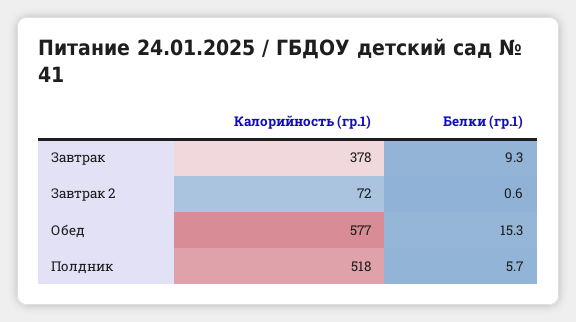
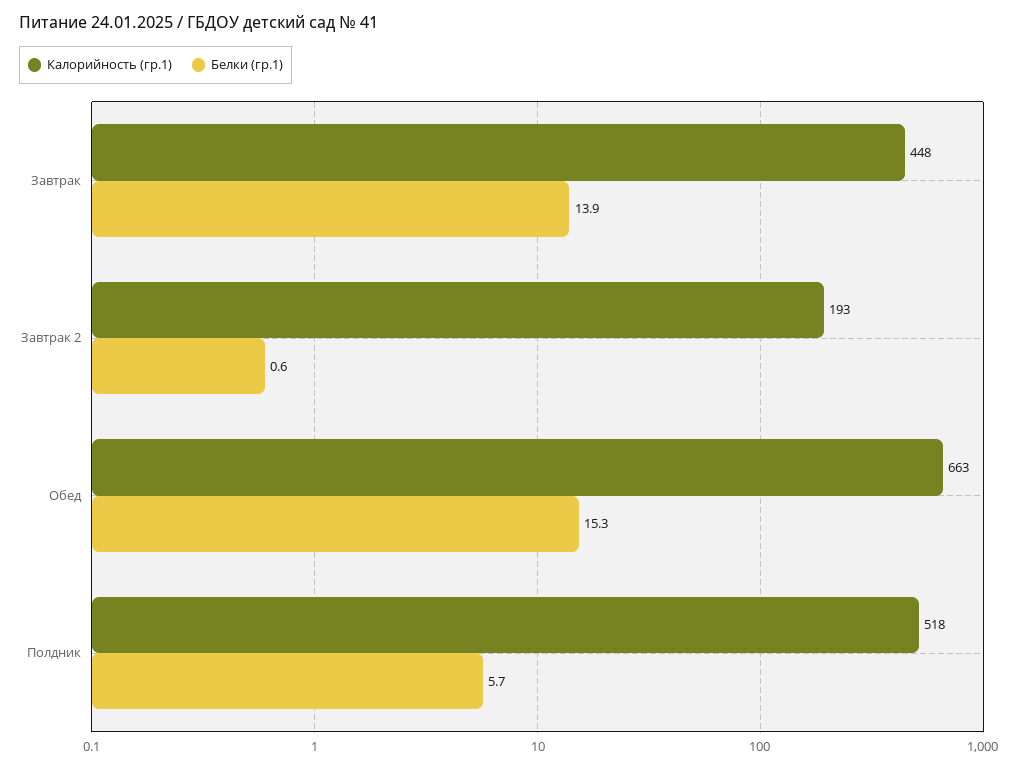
  {
    "Калорийность (гр.1)": {
-     "Завтрак": 378,
+     "Завтрак": 448,
-     "Завтрак 2": 72,
+     "Завтрак 2": 193,
-     "Обед": 577,
+     "Обед": 663,
      "Полдник": 518
    },
    "Белки (гр.1)": {
-     "Завтрак": 9.3,
+     "Завтрак": 13.9,
      "Завтрак 2": 0.6,
      "Обед": 15.3,
      "Полдник": 5.7
    }
  }

